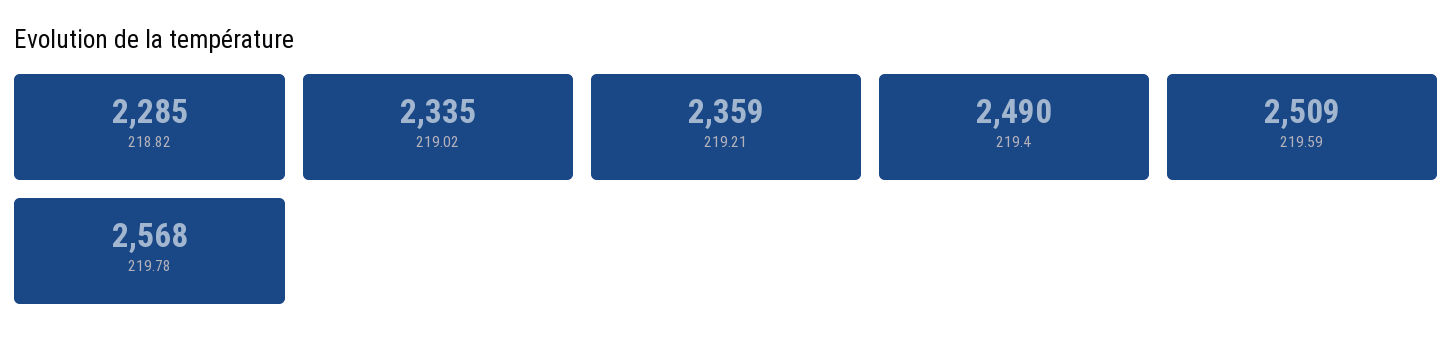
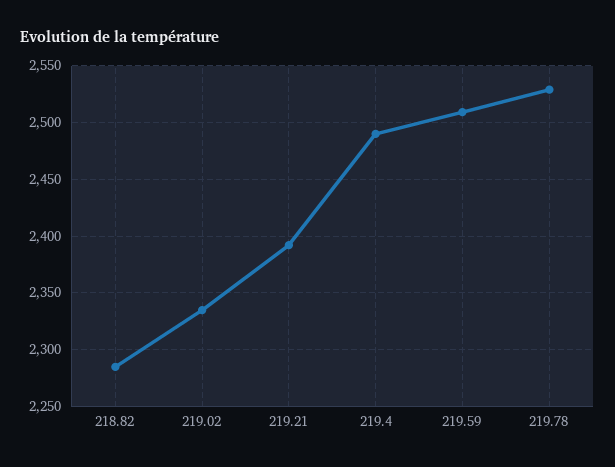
  {
    "218.82": 2285,
    "219.02": 2335,
-   "219.21": 2359,
+   "219.21": 2390,
    "219.4": 2490,
    "219.59": 2509,
-   "219.78": 2568
+   "219.78": 2530
  }

